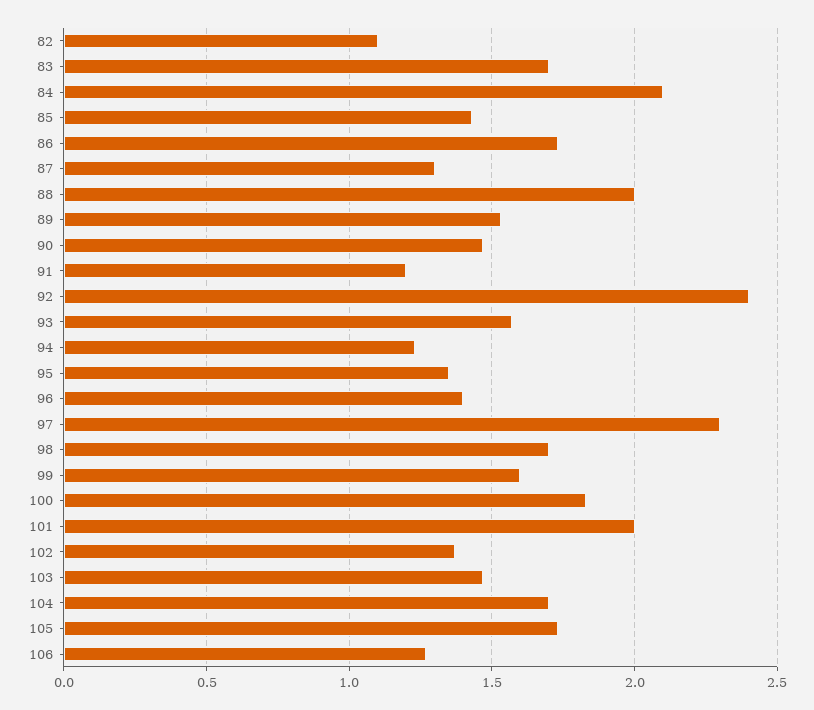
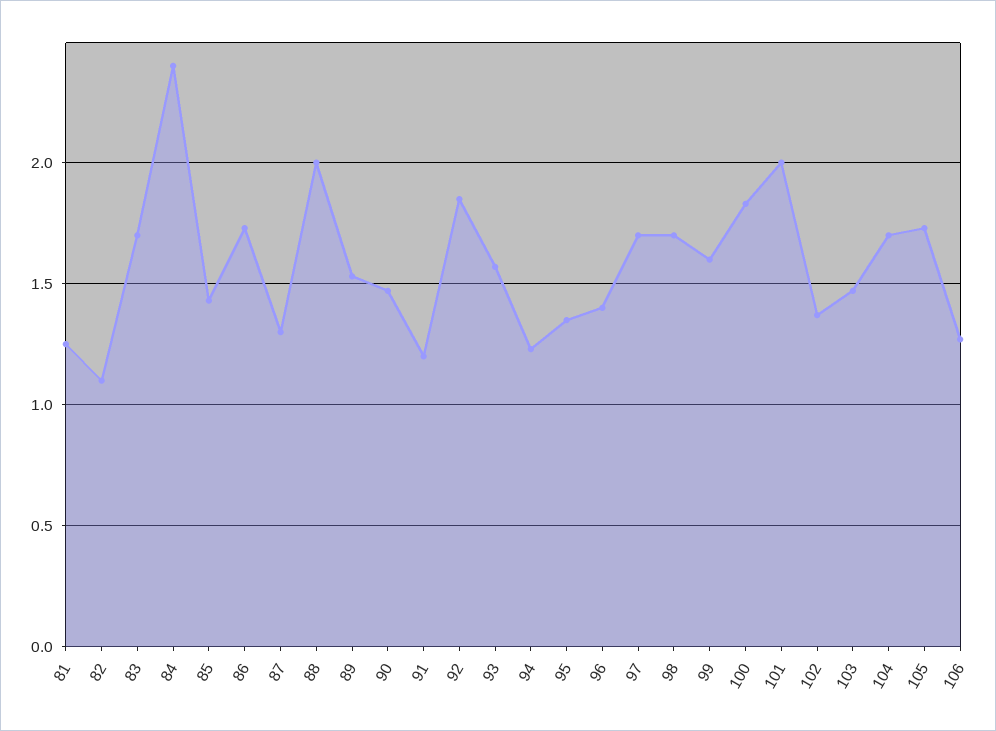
  {
    "82": 1.1,
    "83": 1.7,
-   "84": 2.1,
+   "84": 2.4,
    "85": 1.45,
    "86": 1.75,
    "87": 1.3,
    "88": 2,
    "89": 1.55,
    "90": 1.45,
    "91": 1.2,
-   "92": 2.4,
+   "92": 1.85,
    "93": 1.55,
    "94": 1.25,
    "95": 1.35,
    "96": 1.4,
-   "97": 2.3,
+   "97": 1.7,
    "98": 1.7,
    "99": 1.6,
    "100": 1.85,
    "101": 2,
    "102": 1.35,
    "103": 1.45,
    "104": 1.7,
    "105": 1.75,
-   "106": 1.25
+   "106": 1.25,
+   "81": 1.25
  }

